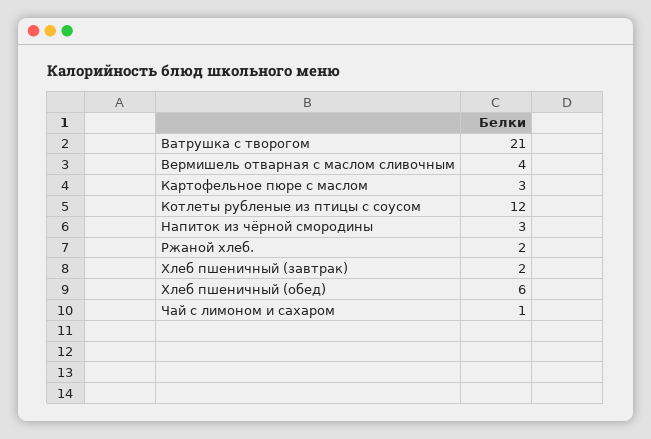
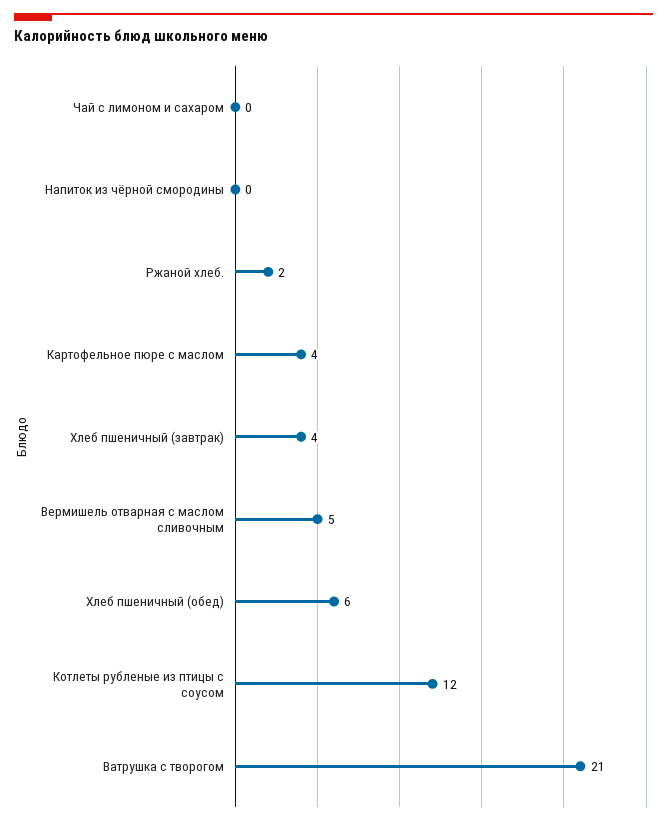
  {
    "Ватрушка с творогом": 21,
-   "Вермишель отварная с маслом сливочным": 4,
+   "Вермишель отварная с маслом сливочным": 5,
-   "Картофельное пюре с маслом": 3,
+   "Картофельное пюре с маслом": 4,
    "Котлеты рубленые из птицы с соусом": 12,
-   "Напиток из чёрной смородины": 3,
+   "Напиток из чёрной смородины": 0,
    "Ржаной хлеб.": 2,
-   "Хлеб пшеничный (завтрак)": 2,
+   "Хлеб пшеничный (завтрак)": 4,
    "Хлеб пшеничный (обед)": 6,
-   "Чай с лимоном и сахаром": 1
+   "Чай с лимоном и сахаром": 0
  }

